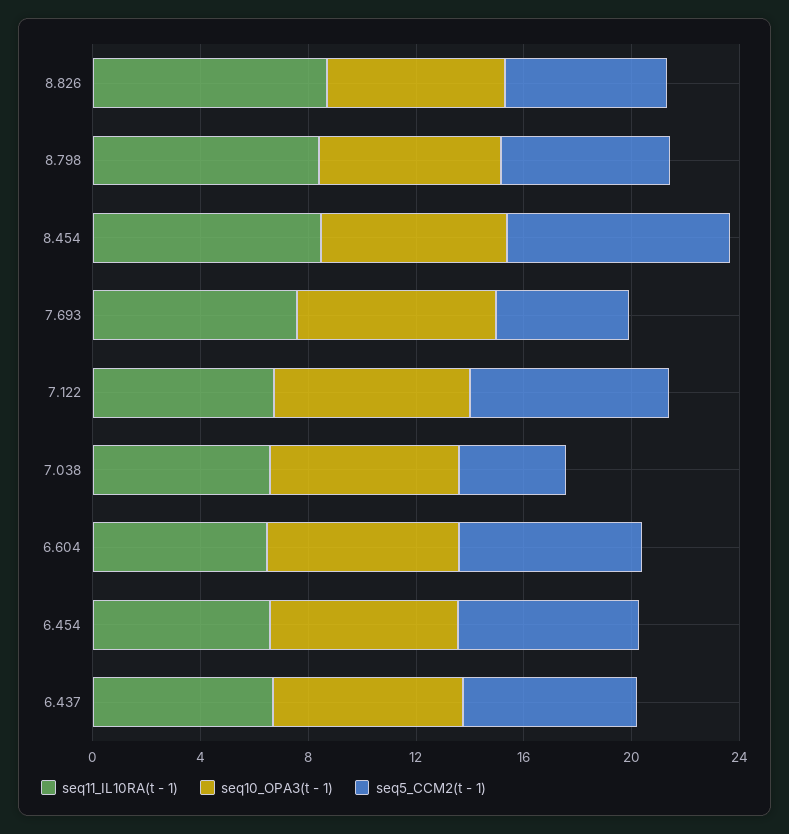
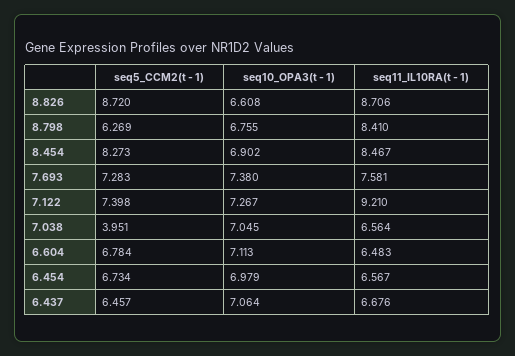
  {
    "seq11_IL10RA(t - 1)": {
      "8.826": 8.706,
      "8.798": 8.41,
      "8.454": 8.467,
      "7.693": 7.581,
-     "7.122": 7,
+     "7.122": 9.21,
      "7.038": 6.564,
      "6.604": 6.483,
      "6.454": 6.567,
      "6.437": 6.676
    },
    "seq10_OPA3(t - 1)": {
      "8.826": 6.608,
      "8.798": 6.755,
      "8.454": 6.902,
      "7.693": 7.38,
      "7.122": 7.267,
      "7.038": 7.045,
      "6.604": 7.113,
      "6.454": 6.979,
      "6.437": 7.064
    },
    "seq5_CCM2(t - 1)": {
-     "8.826": 6,
+     "8.826": 8.72,
      "8.798": 6.269,
      "8.454": 8.273,
-     "7.693": 5,
+     "7.693": 7.283,
      "7.122": 7.398,
      "7.038": 3.951,
      "6.604": 6.784,
      "6.454": 6.734,
      "6.437": 6.457
    }
  }

